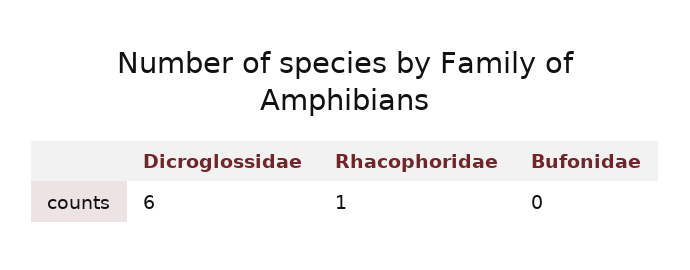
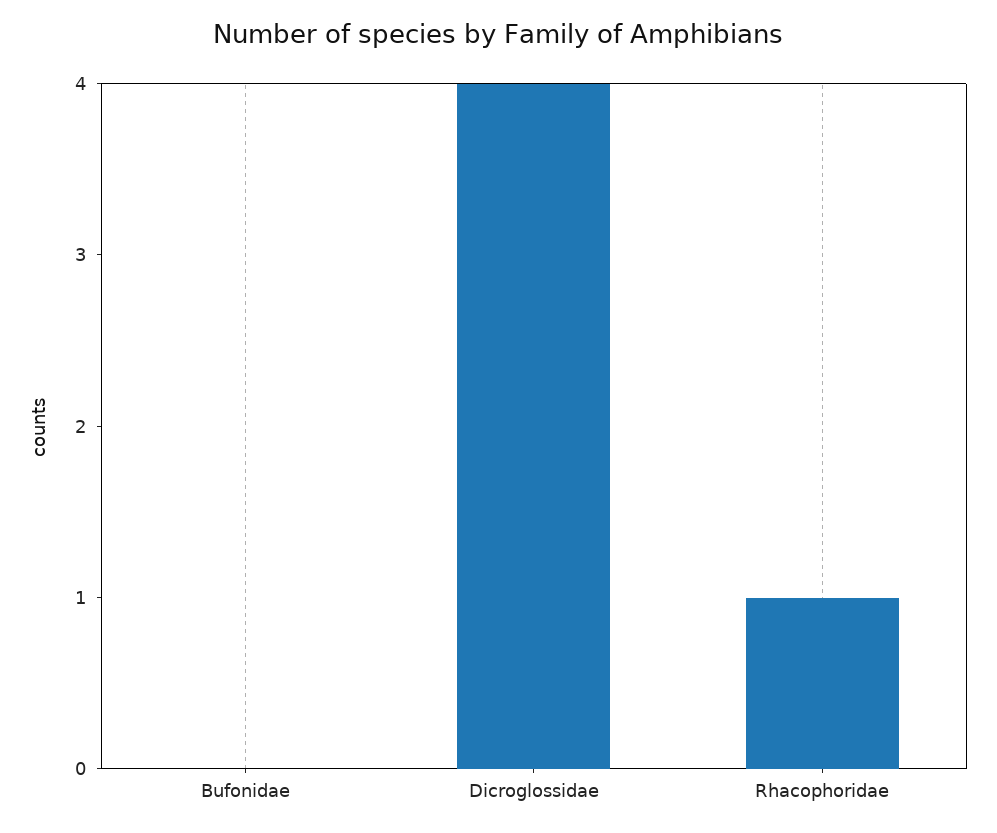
  {
-   "Dicroglossidae": 6,
+   "Dicroglossidae": 4,
    "Rhacophoridae": 1,
    "Bufonidae": 0
  }

